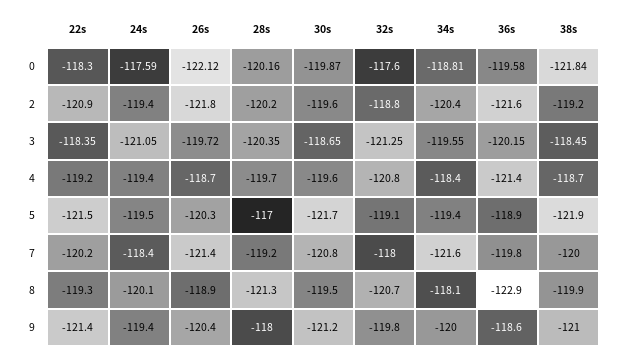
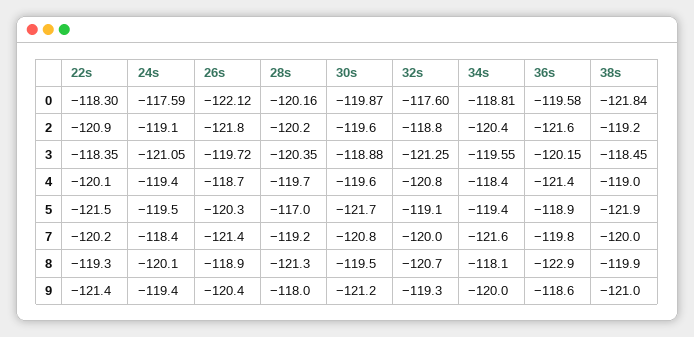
  {
    "22s": {
      "0": -118.3,
      "2": -120.9,
      "3": -118.35,
-     "4": -119.2,
+     "4": -120.1,
      "5": -121.5,
      "7": -120.2,
      "8": -119.3,
      "9": -121.4
    },
    "24s": {
      "0": -117.59,
-     "2": -119.4,
+     "2": -119.1,
      "3": -121.05,
      "4": -119.4,
      "5": -119.5,
      "7": -118.4,
      "8": -120.1,
      "9": -119.4
    },
    "26s": {
      "0": -122.12,
      "2": -121.8,
      "3": -119.72,
      "4": -118.7,
      "5": -120.3,
      "7": -121.4,
      "8": -118.9,
      "9": -120.4
    },
    "28s": {
      "0": -120.16,
      "2": -120.2,
      "3": -120.35,
      "4": -119.7,
      "5": -117,
      "7": -119.2,
      "8": -121.3,
      "9": -118
    },
    "30s": {
      "0": -119.87,
      "2": -119.6,
-     "3": -118.65,
+     "3": -118.88,
      "4": -119.6,
      "5": -121.7,
      "7": -120.8,
      "8": -119.5,
      "9": -121.2
    },
    "32s": {
      "0": -117.6,
      "2": -118.8,
      "3": -121.25,
      "4": -120.8,
      "5": -119.1,
-     "7": -118,
+     "7": -120,
      "8": -120.7,
-     "9": -119.8
+     "9": -119.3
    },
    "34s": {
      "0": -118.81,
      "2": -120.4,
      "3": -119.55,
      "4": -118.4,
      "5": -119.4,
      "7": -121.6,
      "8": -118.1,
      "9": -120
    },
    "36s": {
      "0": -119.58,
      "2": -121.6,
      "3": -120.15,
      "4": -121.4,
      "5": -118.9,
      "7": -119.8,
      "8": -122.9,
      "9": -118.6
    },
    "38s": {
      "0": -121.84,
      "2": -119.2,
      "3": -118.45,
-     "4": -118.7,
+     "4": -119,
      "5": -121.9,
      "7": -120,
      "8": -119.9,
      "9": -121
    }
  }

